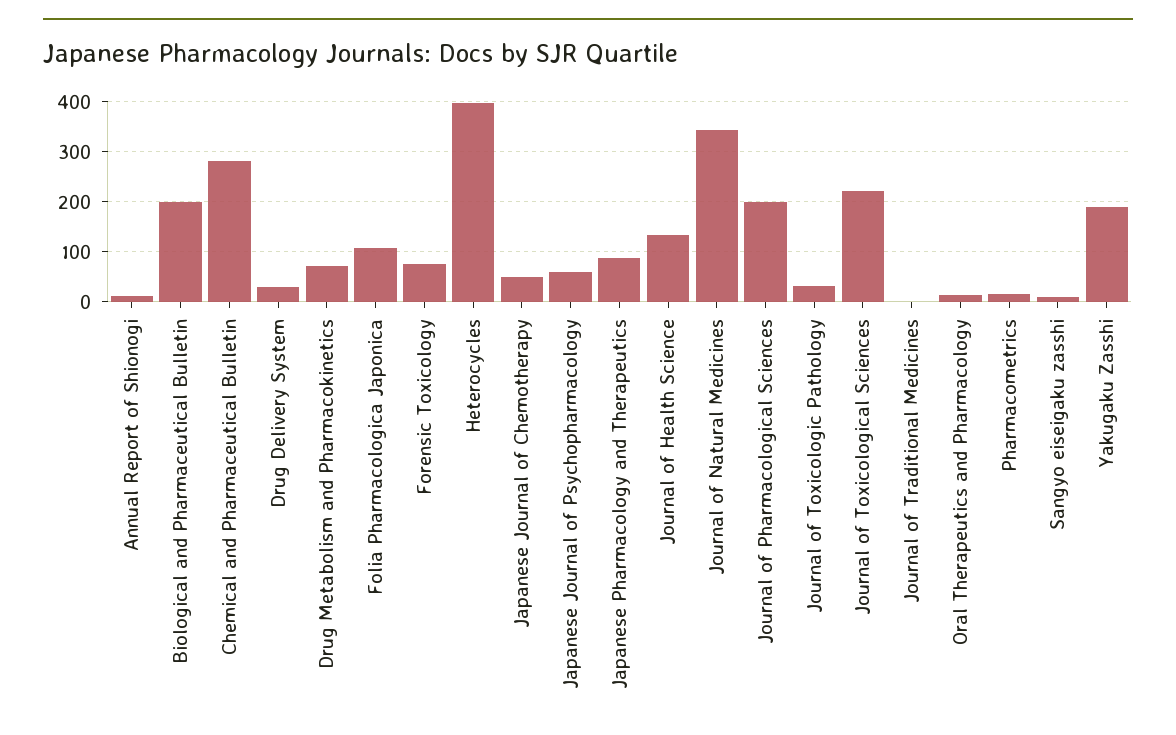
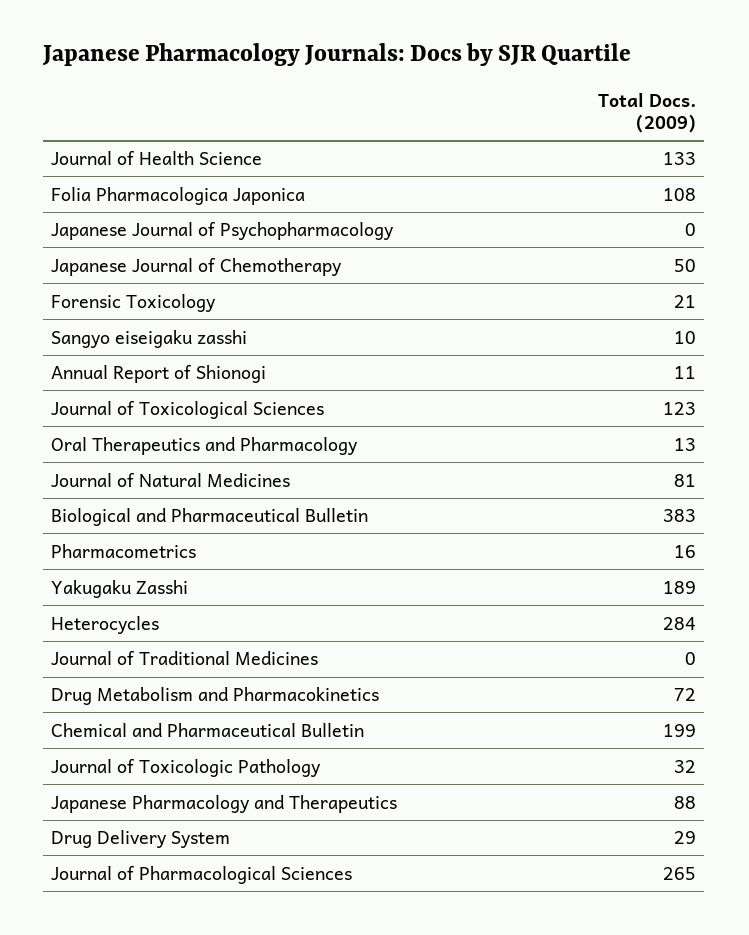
  {
    "Annual Report of Shionogi": 11,
-   "Biological and Pharmaceutical Bulletin": 200,
+   "Biological and Pharmaceutical Bulletin": 383,
-   "Chemical and Pharmaceutical Bulletin": 280,
+   "Chemical and Pharmaceutical Bulletin": 199,
    "Drug Delivery System": 29,
    "Drug Metabolism and Pharmacokinetics": 72,
    "Folia Pharmacologica Japonica": 108,
-   "Forensic Toxicology": 80,
+   "Forensic Toxicology": 21,
-   "Heterocycles": 400,
+   "Heterocycles": 284,
    "Japanese Journal of Chemotherapy": 50,
-   "Japanese Journal of Psychopharmacology": 60,
+   "Japanese Journal of Psychopharmacology": 0,
    "Japanese Pharmacology and Therapeutics": 88,
    "Journal of Health Science": 133,
-   "Journal of Natural Medicines": 340,
+   "Journal of Natural Medicines": 81,
-   "Journal of Pharmacological Sciences": 200,
+   "Journal of Pharmacological Sciences": 265,
    "Journal of Toxicologic Pathology": 32,
-   "Journal of Toxicological Sciences": 220,
+   "Journal of Toxicological Sciences": 123,
    "Journal of Traditional Medicines": 0,
    "Oral Therapeutics and Pharmacology": 13,
    "Pharmacometrics": 16,
    "Sangyo eiseigaku zasshi": 10,
    "Yakugaku Zasshi": 189
  }

